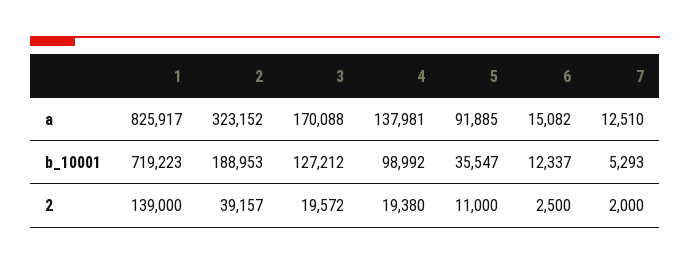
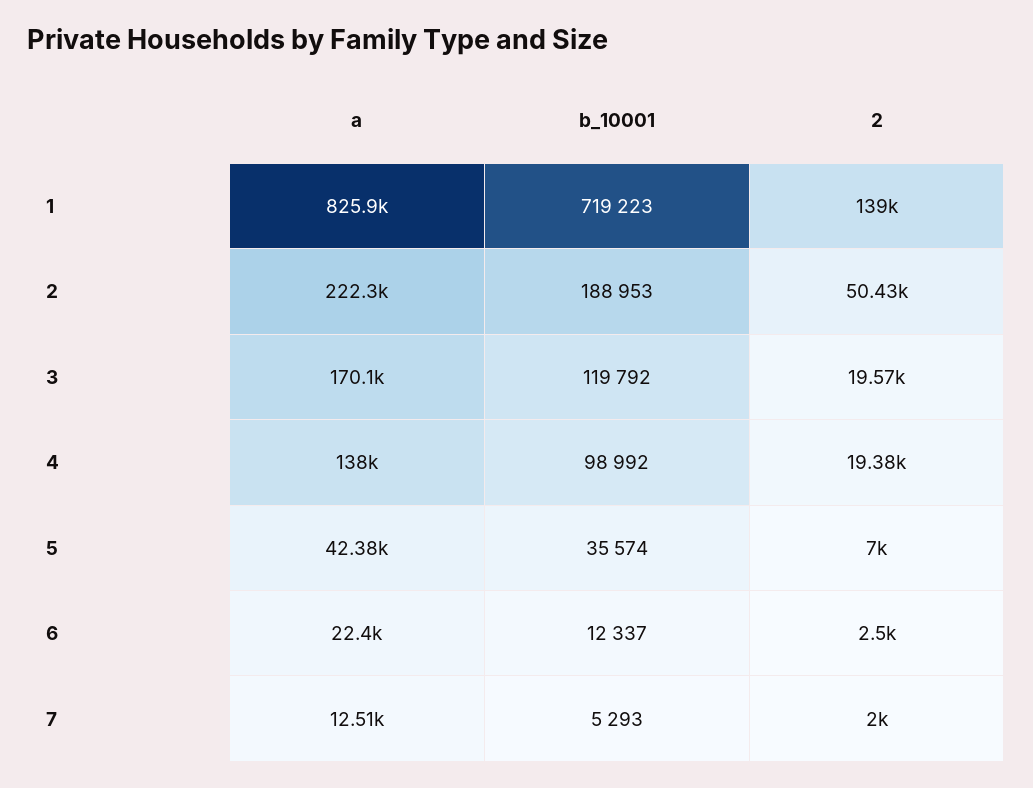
  {
    "1": {
      "a": 825917,
      "b_10001": 719223,
      "2": 139000
    },
    "2": {
-     "a": 323152,
+     "a": 222300,
      "b_10001": 188953,
-     "2": 39157
+     "2": 50430
    },
    "3": {
      "a": 170088,
-     "b_10001": 127212,
+     "b_10001": 119792,
      "2": 19572
    },
    "4": {
      "a": 137981,
      "b_10001": 98992,
      "2": 19380
    },
    "5": {
-     "a": 91885,
+     "a": 42380,
-     "b_10001": 35547,
+     "b_10001": 35574,
-     "2": 11000
+     "2": 7000
    },
    "6": {
-     "a": 15082,
+     "a": 22400,
      "b_10001": 12337,
      "2": 2500
    },
    "7": {
      "a": 12510,
      "b_10001": 5293,
      "2": 2000
    }
  }

